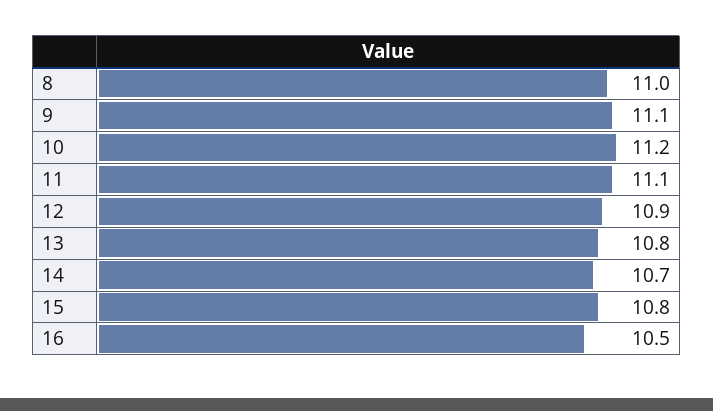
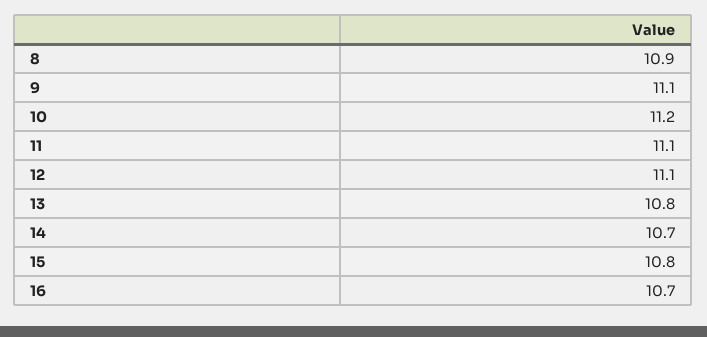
  {
-   "8": 11,
+   "8": 10.9,
    "9": 11.1,
    "10": 11.2,
    "11": 11.1,
-   "12": 10.9,
+   "12": 11.1,
    "13": 10.8,
    "14": 10.7,
    "15": 10.8,
-   "16": 10.5
+   "16": 10.7
  }

